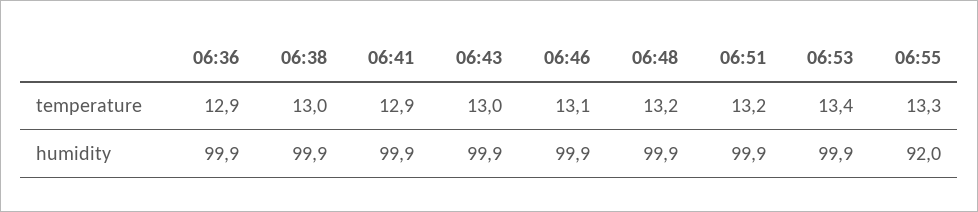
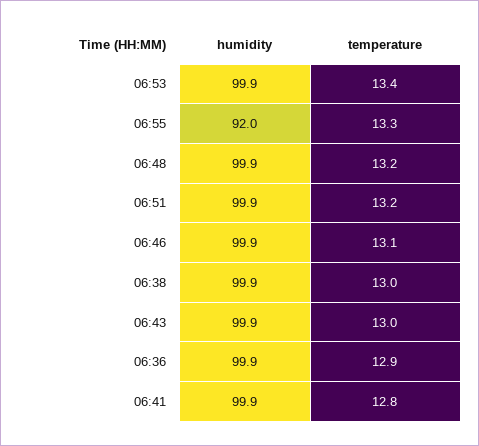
  {
    "06:36": {
      "temperature": 12.9,
      "humidity": 99.9
    },
    "06:38": {
      "temperature": 13,
      "humidity": 99.9
    },
    "06:41": {
-     "temperature": 12.9,
+     "temperature": 12.8,
      "humidity": 99.9
    },
    "06:43": {
      "temperature": 13,
      "humidity": 99.9
    },
    "06:46": {
      "temperature": 13.1,
      "humidity": 99.9
    },
    "06:48": {
      "temperature": 13.2,
      "humidity": 99.9
    },
    "06:51": {
      "temperature": 13.2,
      "humidity": 99.9
    },
    "06:53": {
      "temperature": 13.4,
      "humidity": 99.9
    },
    "06:55": {
      "temperature": 13.3,
      "humidity": 92
    }
  }

